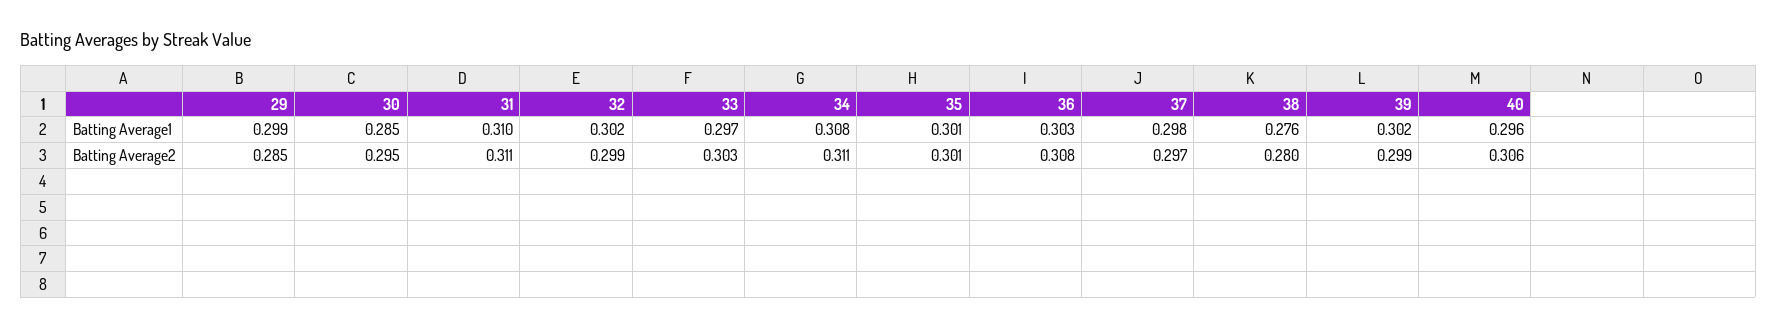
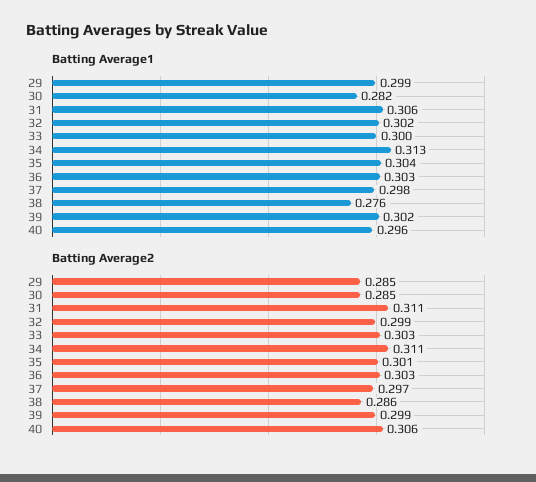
  {
    "Batting Average1": {
      "29": 0.299,
-     "30": 0.285,
+     "30": 0.282,
-     "31": 0.31,
+     "31": 0.306,
      "32": 0.302,
-     "33": 0.297,
+     "33": 0.3,
-     "34": 0.308,
+     "34": 0.313,
-     "35": 0.301,
+     "35": 0.304,
      "36": 0.303,
      "37": 0.298,
      "38": 0.276,
      "39": 0.302,
      "40": 0.296
    },
    "Batting Average2": {
      "29": 0.285,
-     "30": 0.295,
+     "30": 0.285,
      "31": 0.311,
      "32": 0.299,
      "33": 0.303,
      "34": 0.311,
      "35": 0.301,
-     "36": 0.308,
+     "36": 0.303,
      "37": 0.297,
-     "38": 0.28,
+     "38": 0.286,
      "39": 0.299,
      "40": 0.306
    }
  }

